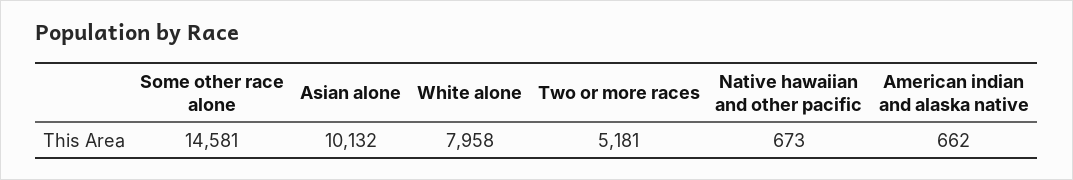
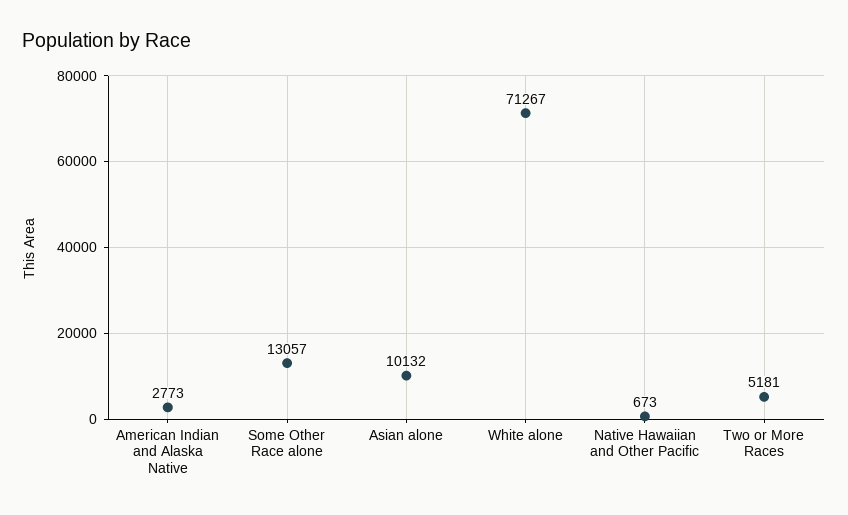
  {
-   "Some other race alone": 14581,
+   "Some other race alone": 13057,
    "Asian alone": 10132,
-   "White alone": 7958,
+   "White alone": 71267,
    "Two or more races": 5181,
    "Native hawaiian and other pacific": 673,
-   "American indian and alaska native": 662
+   "American indian and alaska native": 2773
  }

